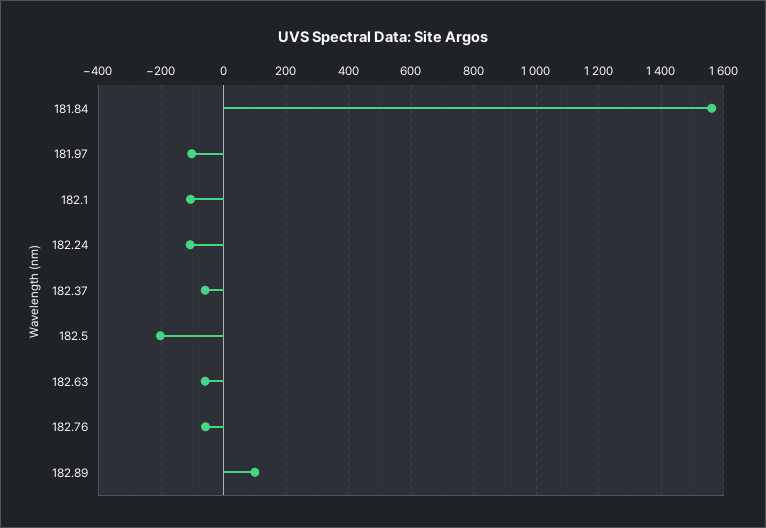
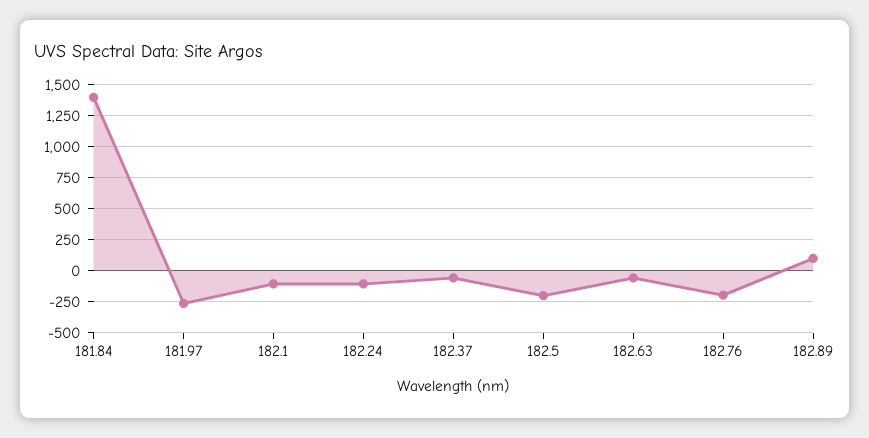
  {
-   "181.84": 1560,
+   "181.84": 1400,
-   "181.97": -100,
+   "181.97": -250,
    "182.1": -100,
    "182.24": -100,
    "182.37": -60,
    "182.5": -200,
    "182.63": -60,
-   "182.76": -60,
+   "182.76": -200,
    "182.89": 100
  }

